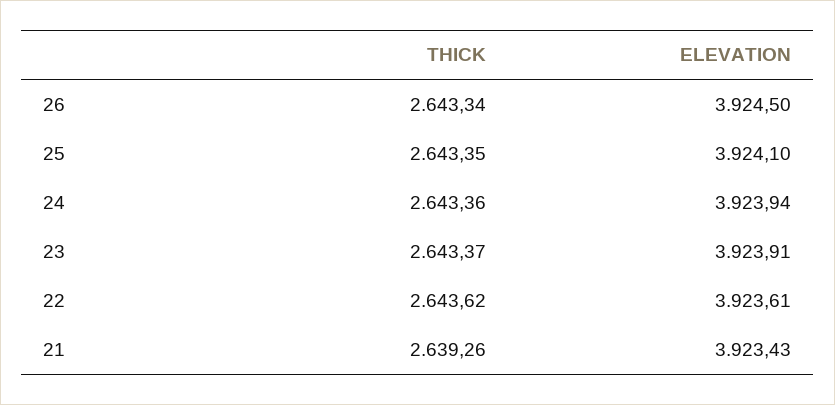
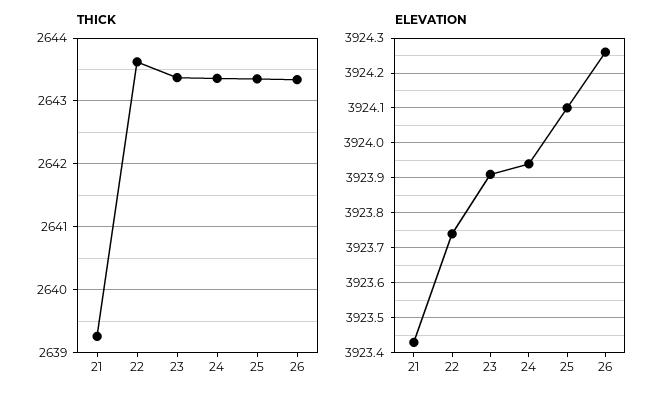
  {
    "THICK": {
      "26": 2643.34,
      "25": 2643.35,
      "24": 2643.36,
      "23": 2643.37,
      "22": 2643.62,
      "21": 2639.26
    },
    "ELEVATION": {
-     "26": 3924.5,
+     "26": 3924.25,
      "25": 3924.1,
      "24": 3923.94,
      "23": 3923.91,
-     "22": 3923.61,
+     "22": 3923.75,
      "21": 3923.43
    }
  }

